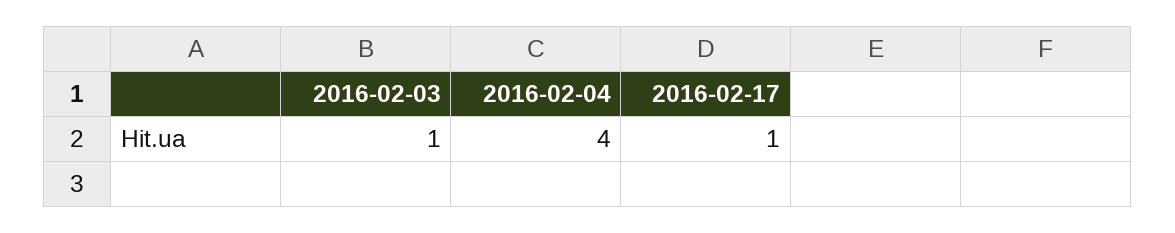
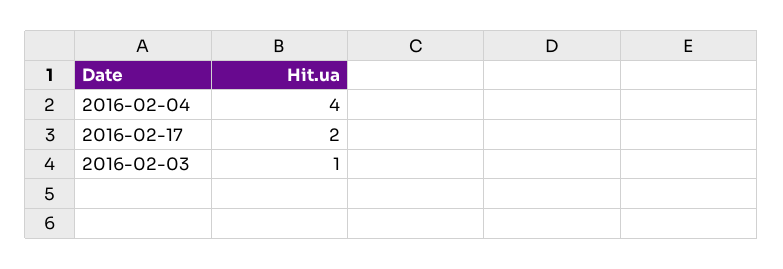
  {
    "2016-02-03": 1,
    "2016-02-04": 4,
-   "2016-02-17": 1
+   "2016-02-17": 2
  }

